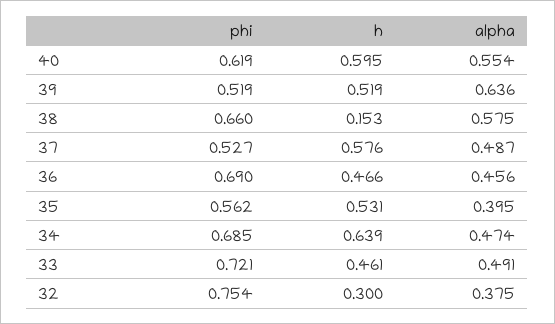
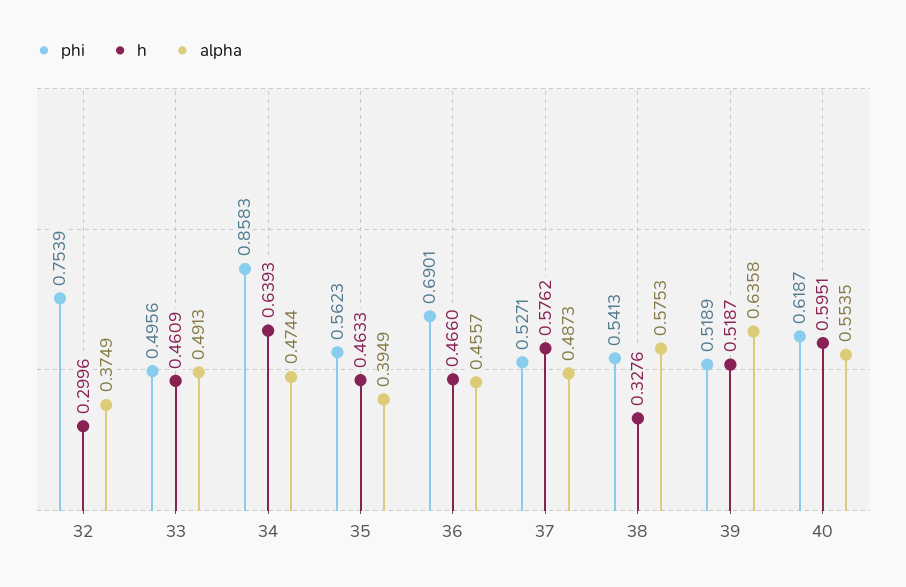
  {
    "phi": {
      "40": 0.6187,
      "39": 0.5189,
-     "38": 0.66,
+     "38": 0.5413,
      "37": 0.5271,
      "36": 0.6901,
      "35": 0.5623,
-     "34": 0.685,
+     "34": 0.8583,
-     "33": 0.721,
+     "33": 0.4956,
      "32": 0.7539
    },
    "h": {
      "40": 0.5951,
      "39": 0.5187,
-     "38": 0.153,
+     "38": 0.3276,
      "37": 0.5762,
      "36": 0.466,
-     "35": 0.531,
+     "35": 0.4633,
      "34": 0.6393,
      "33": 0.4609,
      "32": 0.2996
    },
    "alpha": {
      "40": 0.5535,
      "39": 0.6358,
      "38": 0.5753,
      "37": 0.4873,
      "36": 0.4557,
      "35": 0.3949,
      "34": 0.4744,
      "33": 0.4913,
      "32": 0.3749
    }
  }

